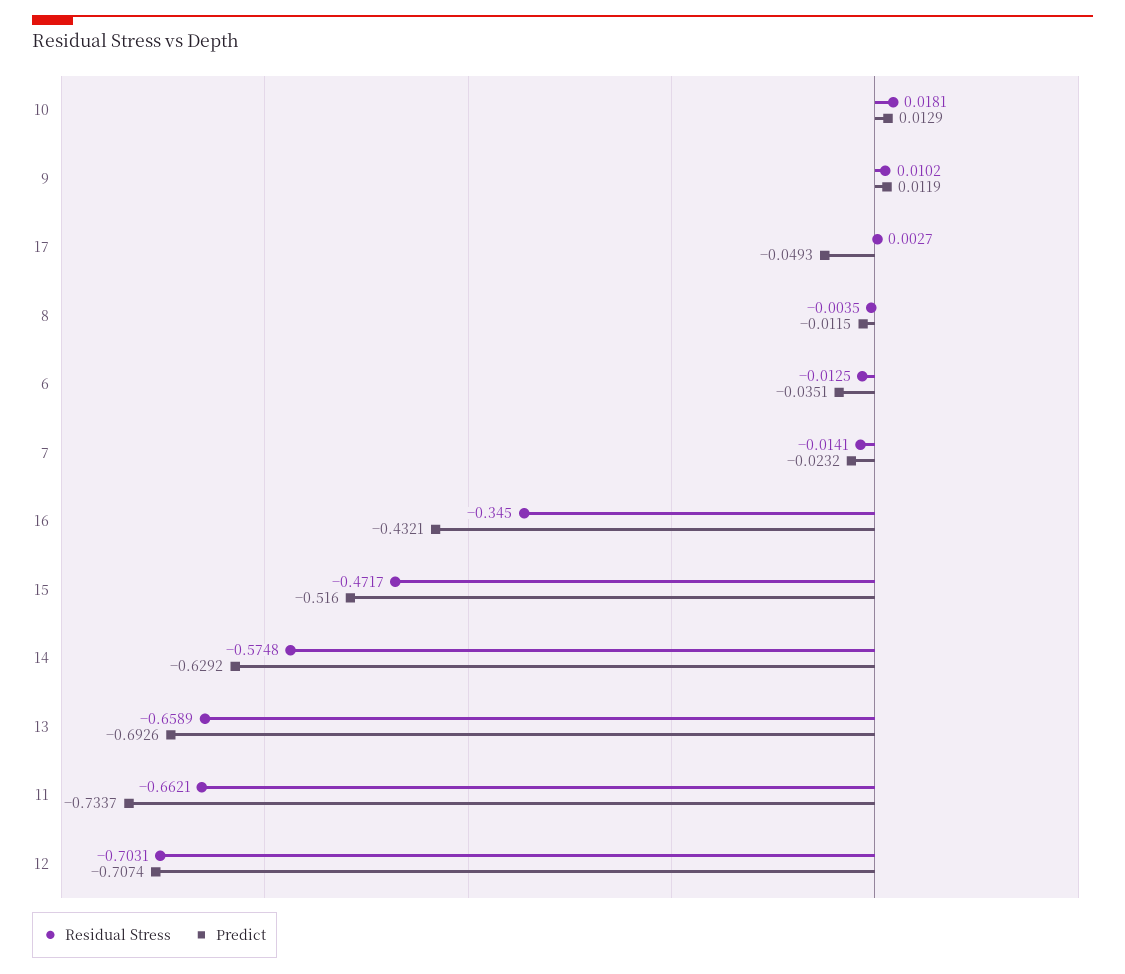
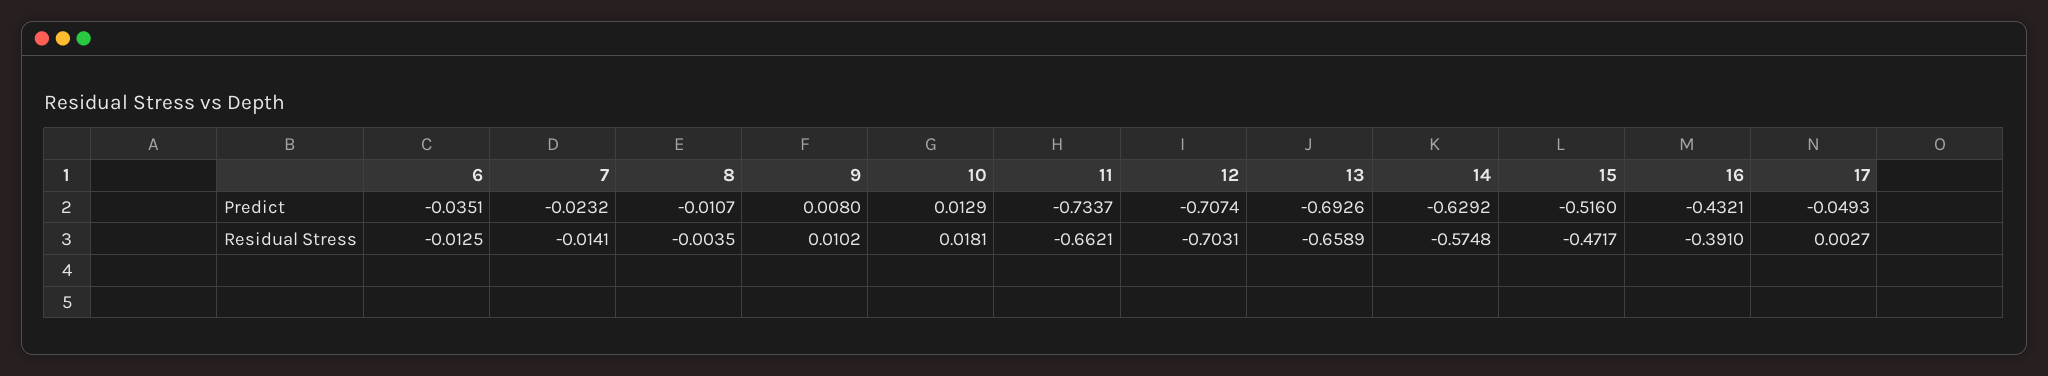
  {
    "Residual Stress": {
      "10": 0.0181,
      "9": 0.0102,
      "17": 0.0027,
      "8": -0.0035,
      "6": -0.0125,
      "7": -0.0141,
-     "16": -0.345,
+     "16": -0.391,
      "15": -0.4717,
      "14": -0.5748,
      "13": -0.6589,
      "11": -0.6621,
      "12": -0.7031
    },
    "Predict": {
      "10": 0.0129,
-     "9": 0.0119,
+     "9": 0.008,
      "17": -0.0493,
-     "8": -0.0115,
+     "8": -0.0107,
      "6": -0.0351,
      "7": -0.0232,
      "16": -0.4321,
      "15": -0.516,
      "14": -0.6292,
      "13": -0.6926,
      "11": -0.7337,
      "12": -0.7074
    }
  }

